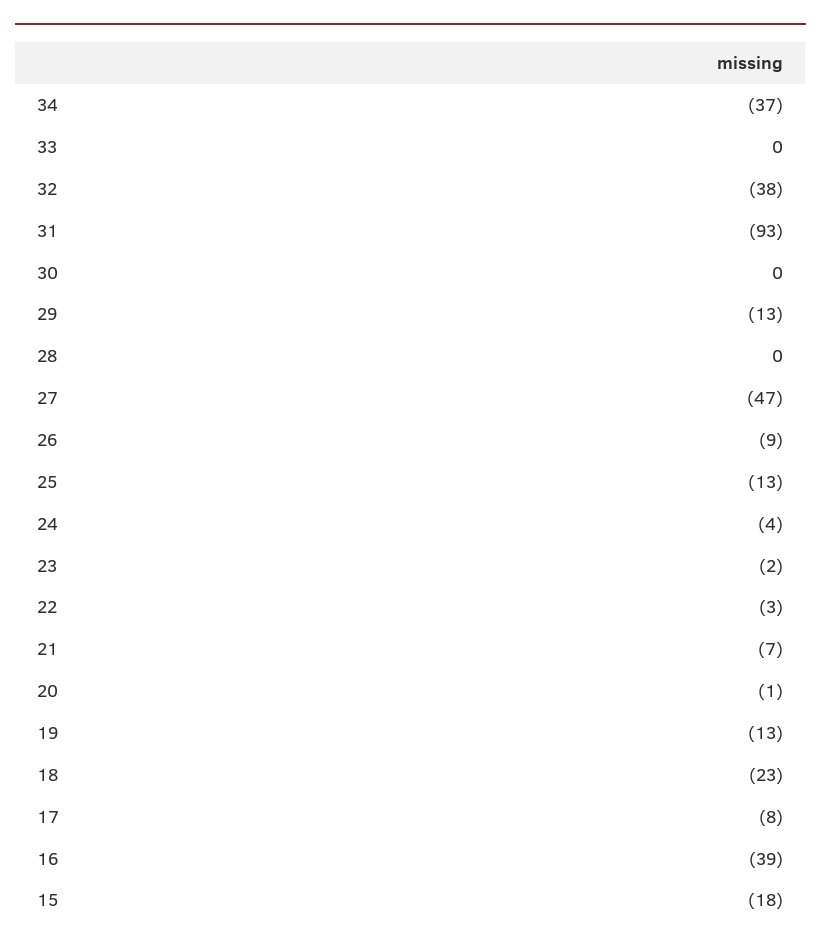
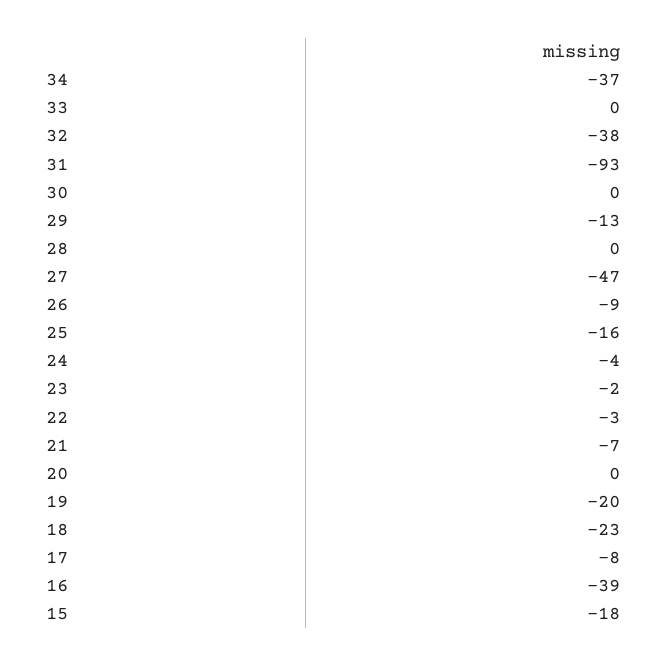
  {
    "34": -37,
    "33": 0,
    "32": -38,
    "31": -93,
    "30": 0,
    "29": -13,
    "28": 0,
    "27": -47,
    "26": -9,
-   "25": -13,
+   "25": -16,
    "24": -4,
    "23": -2,
    "22": -3,
    "21": -7,
-   "20": -1,
+   "20": 0,
-   "19": -13,
+   "19": -20,
    "18": -23,
    "17": -8,
    "16": -39,
    "15": -18
  }

